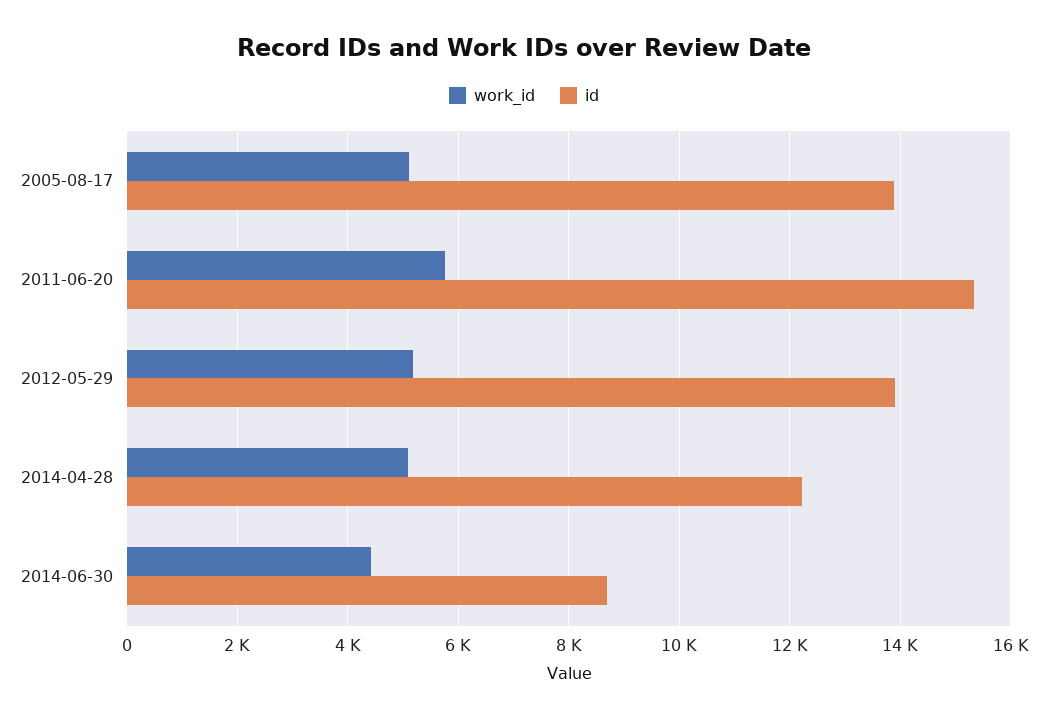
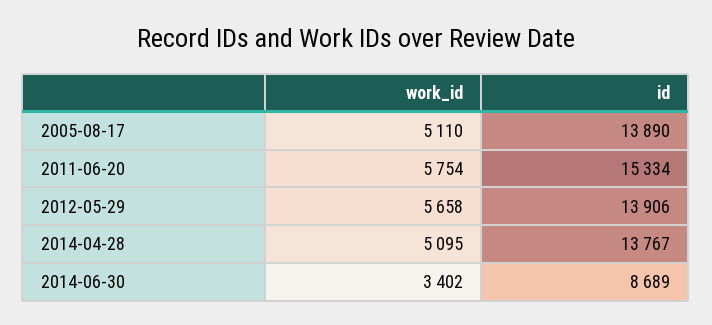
  {
    "work_id": {
      "2005-08-17": 5110,
      "2011-06-20": 5754,
-     "2012-05-29": 5200,
+     "2012-05-29": 5658,
      "2014-04-28": 5095,
-     "2014-06-30": 4400
+     "2014-06-30": 3402
    },
    "id": {
      "2005-08-17": 13890,
      "2011-06-20": 15334,
      "2012-05-29": 13906,
-     "2014-04-28": 12200,
+     "2014-04-28": 13767,
      "2014-06-30": 8689
    }
  }

